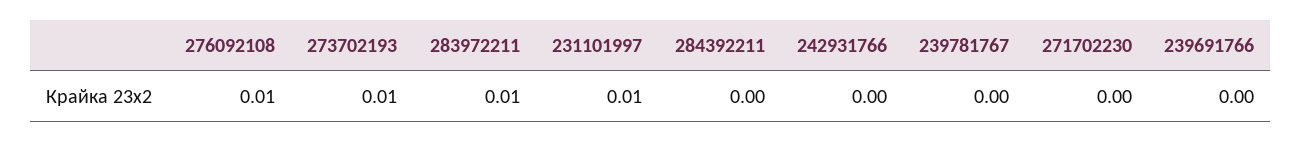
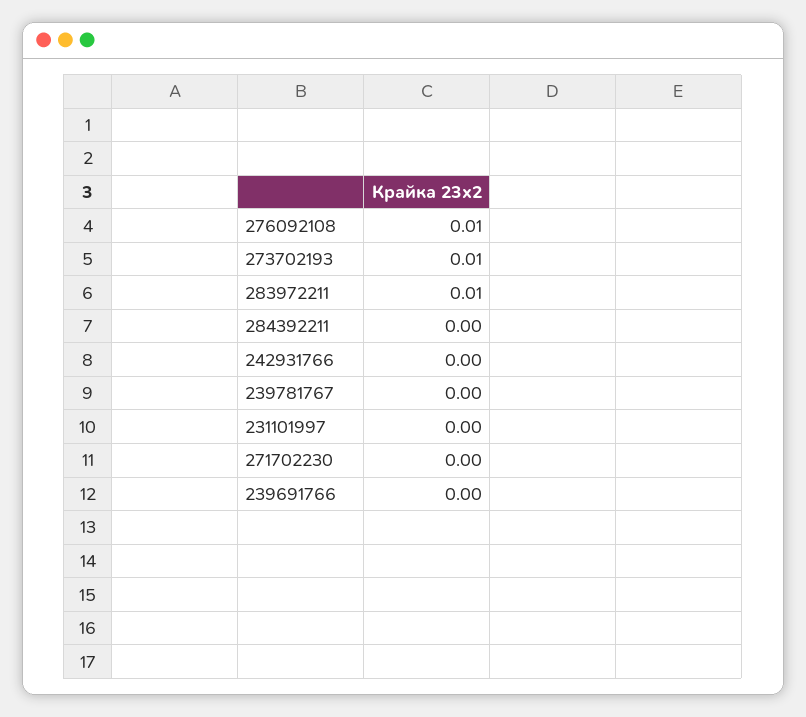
  {
    "276092108": 0.01,
    "273702193": 0.01,
    "283972211": 0.01,
-   "231101997": 0.01,
+   "231101997": 0,
    "284392211": 0,
    "242931766": 0,
    "239781767": 0,
    "271702230": 0,
    "239691766": 0
  }

